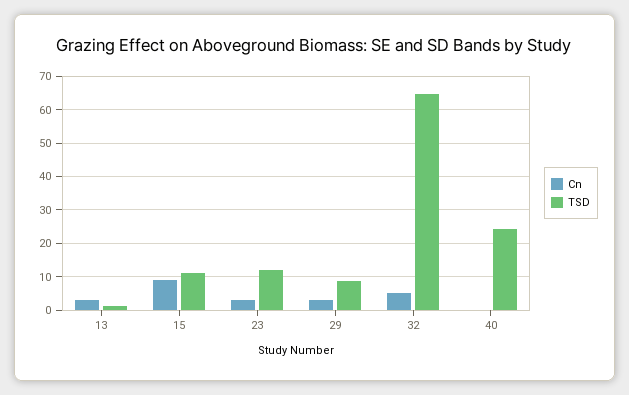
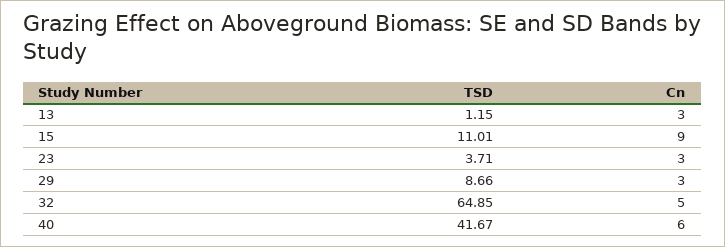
  {
    "Cn": {
      "13": 3,
      "15": 9,
      "23": 3,
      "29": 3,
      "32": 5,
-     "40": 0
+     "40": 6
    },
    "TSD": {
      "13": 1.15,
      "15": 11.01,
-     "23": 12,
+     "23": 3.71,
      "29": 8.66,
      "32": 64.85,
-     "40": 24
+     "40": 41.67
    }
  }

